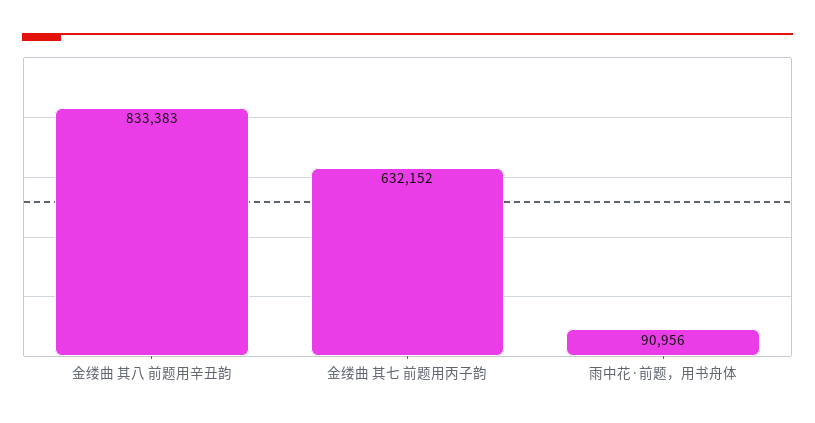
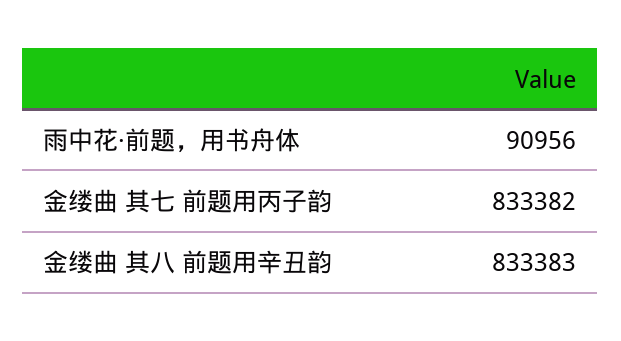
  {
    "金缕曲 其八 前题用辛丑韵": 833383,
-   "金缕曲 其七 前题用丙子韵": 632152,
+   "金缕曲 其七 前题用丙子韵": 833382,
    "雨中花·前题，用书舟体": 90956
  }

